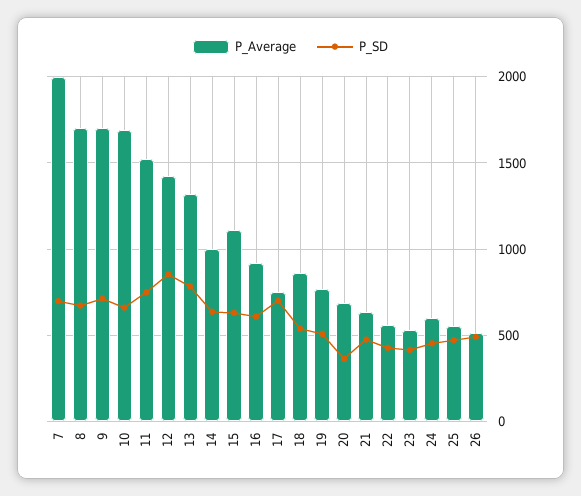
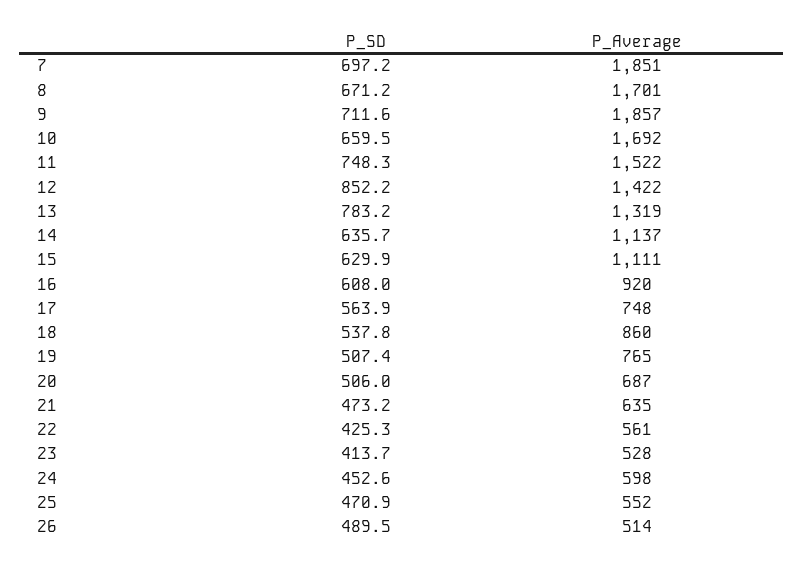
  {
    "P_Average": {
-     "7": 2000,
+     "7": 1851,
      "8": 1701,
-     "9": 1700,
+     "9": 1857,
      "10": 1692,
      "11": 1522,
      "12": 1422,
      "13": 1319,
-     "14": 1000,
+     "14": 1137,
      "15": 1111,
      "16": 920,
      "17": 748,
      "18": 860,
      "19": 765,
      "20": 687,
      "21": 635,
      "22": 561,
      "23": 528,
      "24": 598,
      "25": 552,
      "26": 514
    },
    "P_SD": {
      "7": 697.2,
      "8": 671.2,
      "9": 711.6,
      "10": 659.5,
      "11": 748.3,
      "12": 852.2,
      "13": 783.2,
      "14": 635.7,
      "15": 629.9,
      "16": 608,
-     "17": 700,
+     "17": 563.9,
      "18": 537.8,
      "19": 507.4,
-     "20": 350,
+     "20": 506,
      "21": 473.2,
      "22": 425.3,
      "23": 413.7,
      "24": 452.6,
      "25": 470.9,
      "26": 489.5
    }
  }

